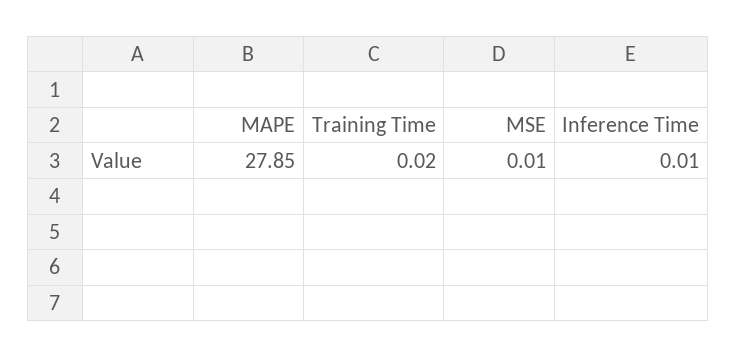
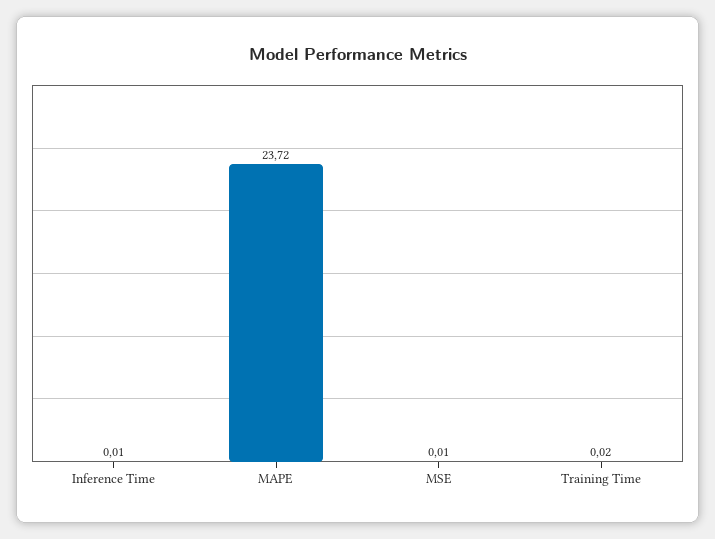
  {
-   "MAPE": 27.85,
+   "MAPE": 23.72,
    "Training Time": 0.02,
    "MSE": 0.01,
    "Inference Time": 0.01
  }

